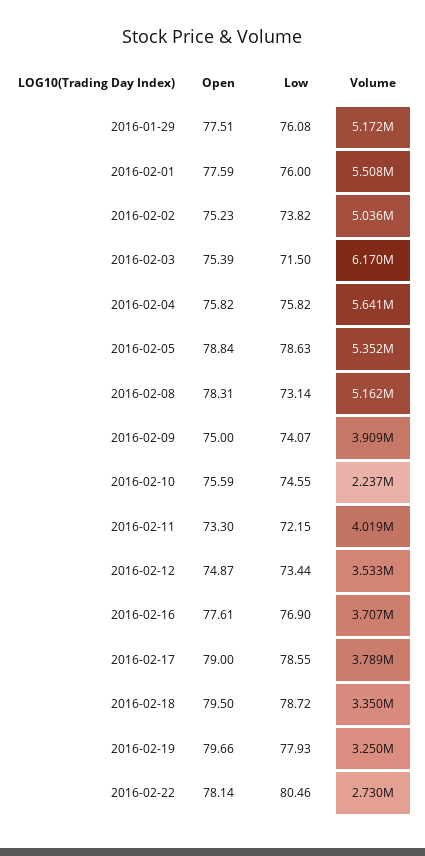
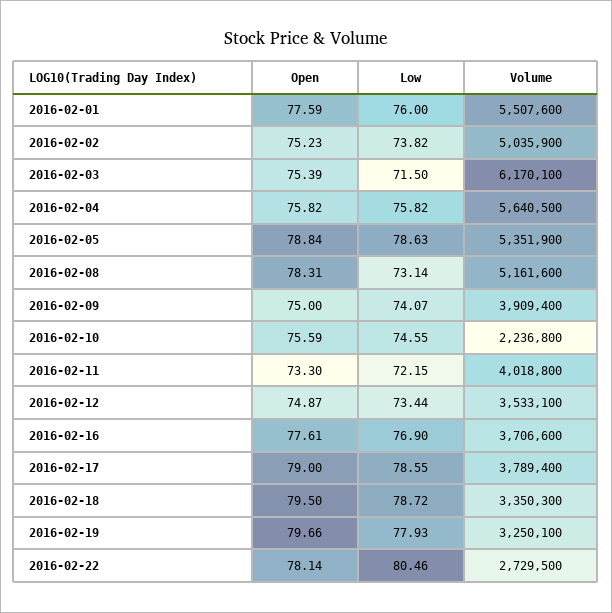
  {
    "Open": {
-     "2016-01-29": 77.51,
      "2016-02-01": 77.59,
      "2016-02-02": 75.23,
      "2016-02-03": 75.39,
      "2016-02-04": 75.82,
      "2016-02-05": 78.84,
      "2016-02-08": 78.31,
      "2016-02-09": 75,
      "2016-02-10": 75.59,
      "2016-02-11": 73.3,
      "2016-02-12": 74.87,
      "2016-02-16": 77.61,
      "2016-02-17": 79,
      "2016-02-18": 79.5,
      "2016-02-19": 79.66,
      "2016-02-22": 78.14
    },
    "Low": {
-     "2016-01-29": 76.08,
      "2016-02-01": 76,
      "2016-02-02": 73.82,
      "2016-02-03": 71.5,
      "2016-02-04": 75.82,
      "2016-02-05": 78.63,
      "2016-02-08": 73.14,
      "2016-02-09": 74.07,
      "2016-02-10": 74.55,
      "2016-02-11": 72.15,
      "2016-02-12": 73.44,
      "2016-02-16": 76.9,
      "2016-02-17": 78.55,
      "2016-02-18": 78.72,
      "2016-02-19": 77.93,
      "2016-02-22": 80.46
    },
    "Volume": {
-     "2016-01-29": 5172000,
      "2016-02-01": 5507600,
      "2016-02-02": 5035900,
      "2016-02-03": 6170100,
      "2016-02-04": 5640500,
      "2016-02-05": 5351900,
      "2016-02-08": 5161600,
      "2016-02-09": 3909400,
      "2016-02-10": 2236800,
      "2016-02-11": 4018800,
      "2016-02-12": 3533100,
      "2016-02-16": 3706600,
      "2016-02-17": 3789400,
      "2016-02-18": 3350300,
      "2016-02-19": 3250100,
      "2016-02-22": 2729500
    }
  }

